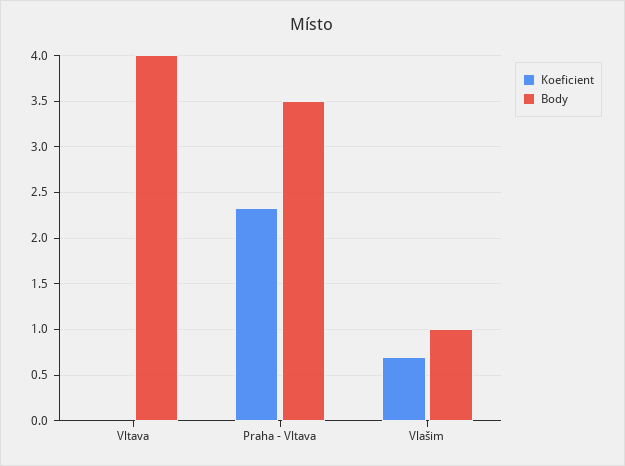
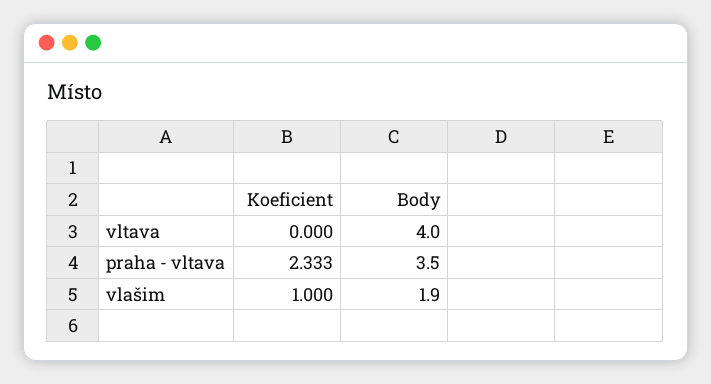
  {
    "Koeficient": {
      "Vltava": 0,
      "Praha - Vltava": 2.333,
-     "Vlašim": 0.7
+     "Vlašim": 1
    },
    "Body": {
      "Vltava": 4,
      "Praha - Vltava": 3.5,
-     "Vlašim": 1
+     "Vlašim": 1.9
    }
  }

